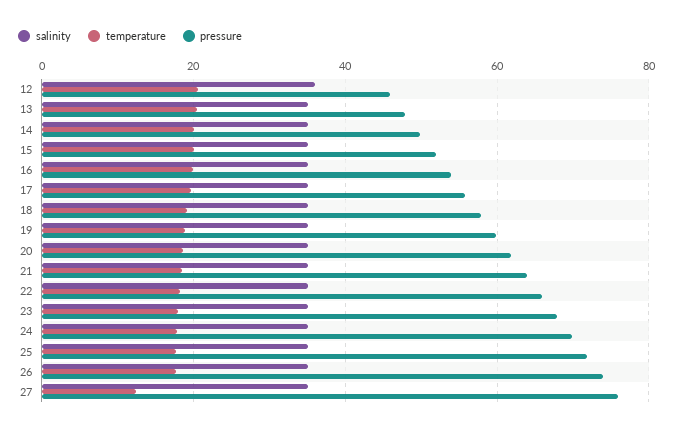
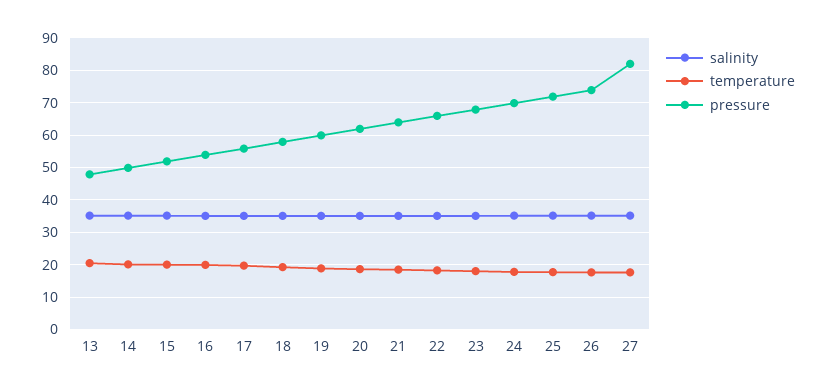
  {
    "salinity": {
-     "12": 36,
      "13": 36,
      "14": 36,
      "15": 36,
      "16": 36,
      "17": 36,
      "18": 36,
      "19": 36,
      "20": 36,
      "21": 36,
      "22": 36,
      "23": 36,
      "24": 36,
      "25": 36,
      "26": 36,
      "27": 36
    },
    "temperature": {
-     "12": 20,
      "13": 20,
      "14": 20,
      "15": 20,
      "16": 20,
      "17": 20,
      "18": 20,
      "19": 18,
      "20": 18,
      "21": 18,
      "22": 18,
      "23": 18,
      "24": 18,
      "25": 18,
      "26": 18,
-     "27": 12
+     "27": 18
    },
    "pressure": {
-     "12": 46,
      "13": 48,
      "14": 50,
      "15": 52,
      "16": 54,
      "17": 56,
      "18": 58,
      "19": 60,
      "20": 62,
      "21": 64,
      "22": 66,
      "23": 68,
      "24": 70,
      "25": 72,
      "26": 74,
-     "27": 76
+     "27": 82
    }
  }

